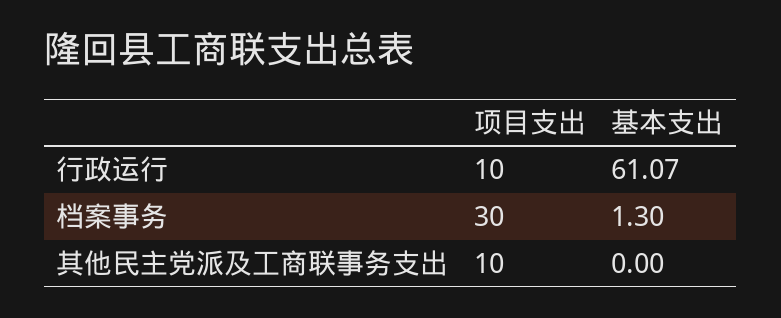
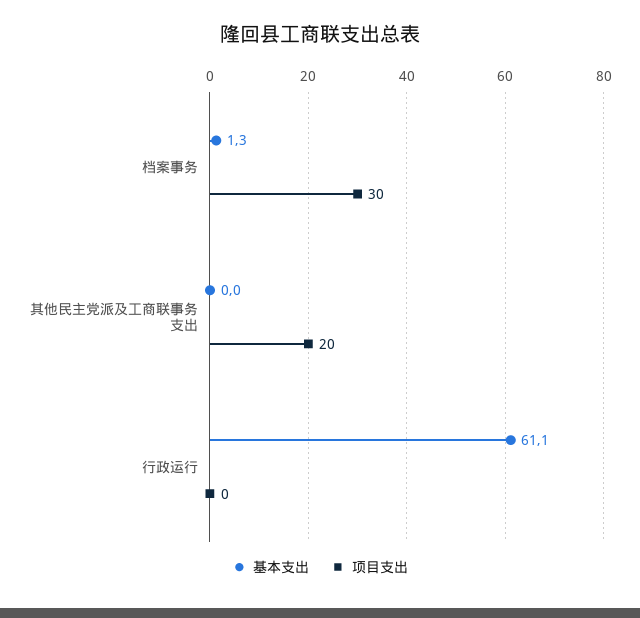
  {
    "项目支出": {
-     "行政运行": 10,
+     "行政运行": 0,
      "档案事务": 30,
-     "其他民主党派及工商联事务支出": 10
+     "其他民主党派及工商联事务支出": 20
    },
    "基本支出": {
      "行政运行": 61.07,
      "档案事务": 1.3,
      "其他民主党派及工商联事务支出": 0
    }
  }

